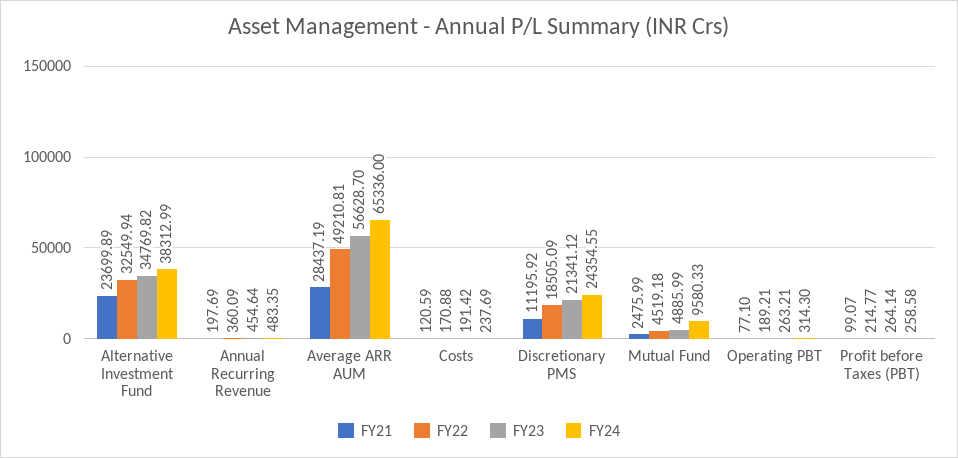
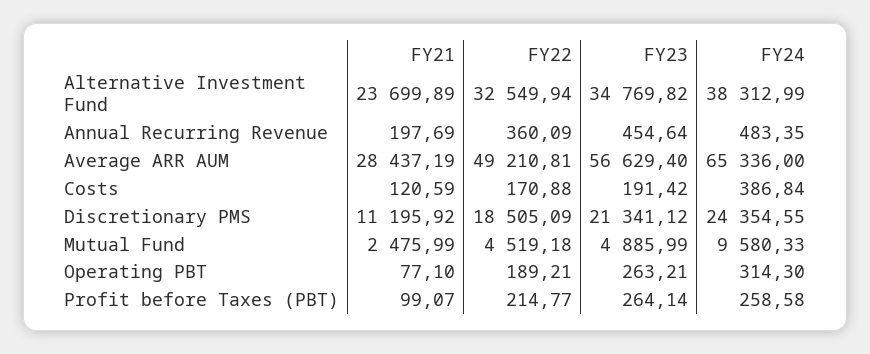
  {
    "FY21": {
      "Alternative Investment Fund": 23699.89,
      "Annual Recurring Revenue": 197.69,
      "Average ARR AUM": 28437.19,
      "Costs": 120.59,
      "Discretionary PMS": 11195.92,
      "Mutual Fund": 2475.99,
      "Operating PBT": 77.1,
      "Profit before Taxes (PBT)": 99.07
    },
    "FY22": {
      "Alternative Investment Fund": 32549.94,
      "Annual Recurring Revenue": 360.09,
      "Average ARR AUM": 49210.81,
      "Costs": 170.88,
      "Discretionary PMS": 18505.09,
      "Mutual Fund": 4519.18,
      "Operating PBT": 189.21,
      "Profit before Taxes (PBT)": 214.77
    },
    "FY23": {
      "Alternative Investment Fund": 34769.82,
      "Annual Recurring Revenue": 454.64,
-     "Average ARR AUM": 56628.7,
+     "Average ARR AUM": 56629.4,
      "Costs": 191.42,
      "Discretionary PMS": 21341.12,
      "Mutual Fund": 4885.99,
      "Operating PBT": 263.21,
      "Profit before Taxes (PBT)": 264.14
    },
    "FY24": {
      "Alternative Investment Fund": 38312.99,
      "Annual Recurring Revenue": 483.35,
      "Average ARR AUM": 65336,
-     "Costs": 237.69,
+     "Costs": 386.84,
      "Discretionary PMS": 24354.55,
      "Mutual Fund": 9580.33,
      "Operating PBT": 314.3,
      "Profit before Taxes (PBT)": 258.58
    }
  }

